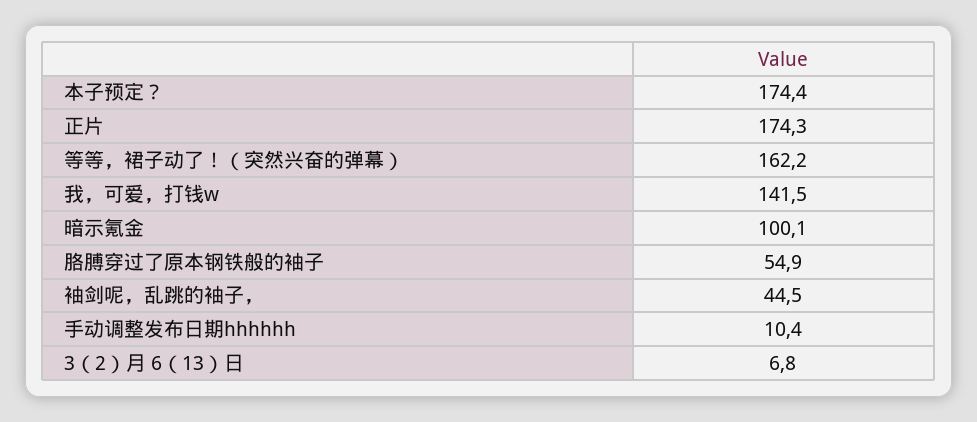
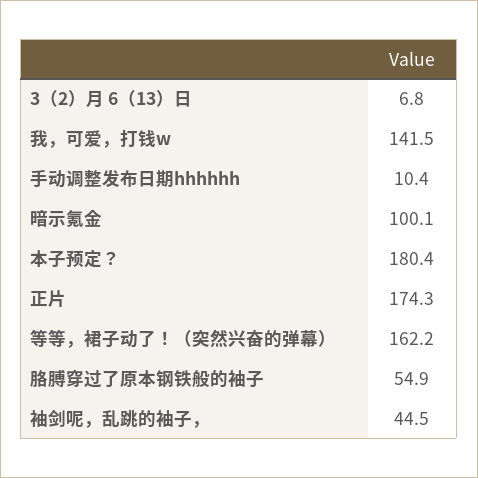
  {
-   "本子预定？": 174.4,
+   "本子预定？": 180.4,
    "正片": 174.3,
    "等等，裙子动了！（突然兴奋的弹幕）": 162.2,
    "我，可爱，打钱w": 141.5,
    "暗示氪金": 100.1,
    "胳膊穿过了原本钢铁般的袖子": 54.9,
    "袖剑呢，乱跳的袖子，": 44.5,
    "手动调整发布日期hhhhhh": 10.4,
    "3（2）月 6（13）日": 6.8
  }

